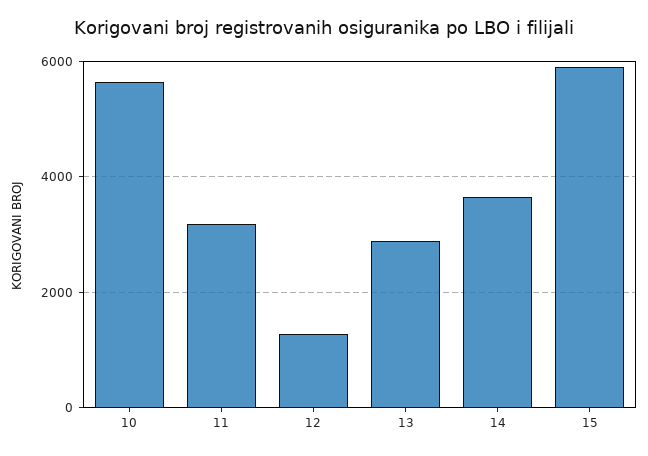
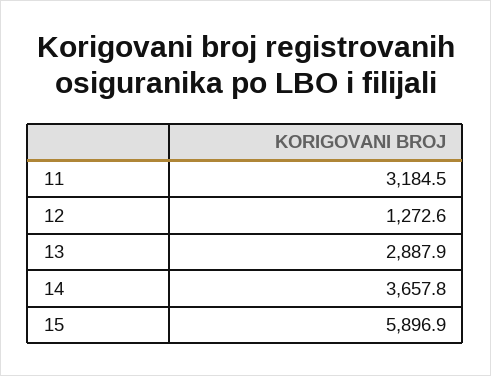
  {
-   "10": 5600,
    "11": 3184.5,
    "12": 1272.6,
    "13": 2887.9,
    "14": 3657.8,
    "15": 5896.9
  }

